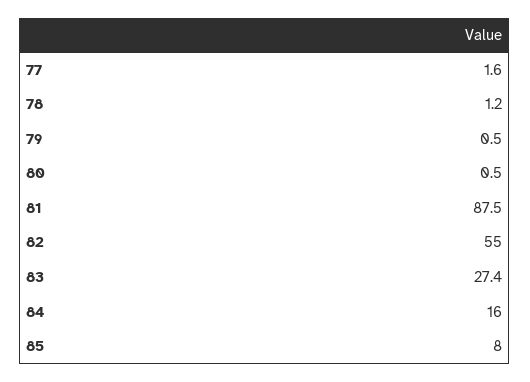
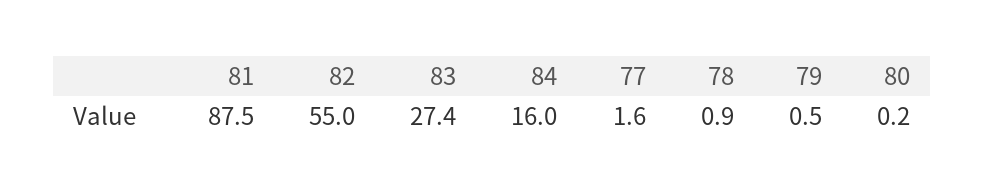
  {
    "77": 1.6,
-   "78": 1.2,
+   "78": 0.9,
    "79": 0.5,
-   "80": 0.5,
+   "80": 0.2,
    "81": 87.5,
    "82": 55,
    "83": 27.4,
-   "84": 16,
+   "84": 16
-   "85": 8
  }

